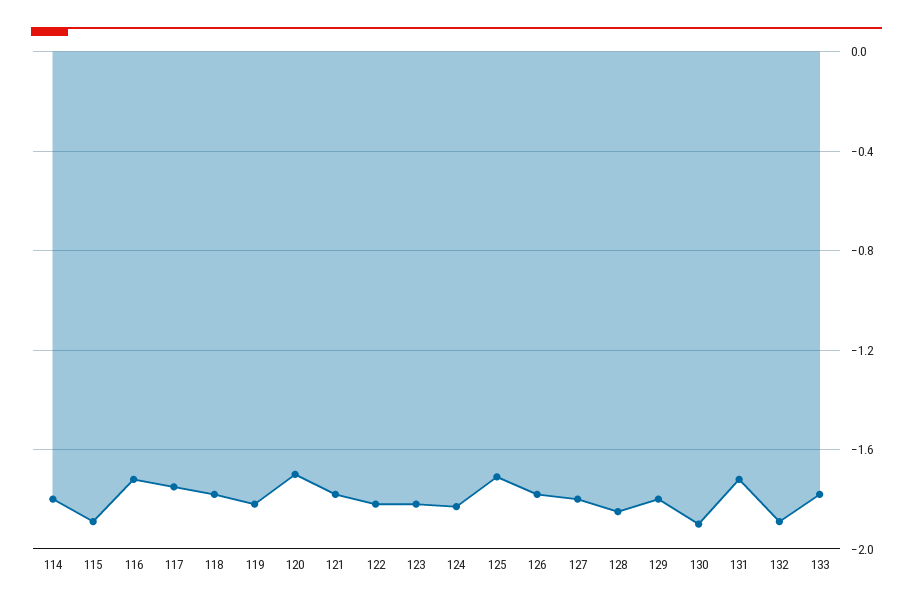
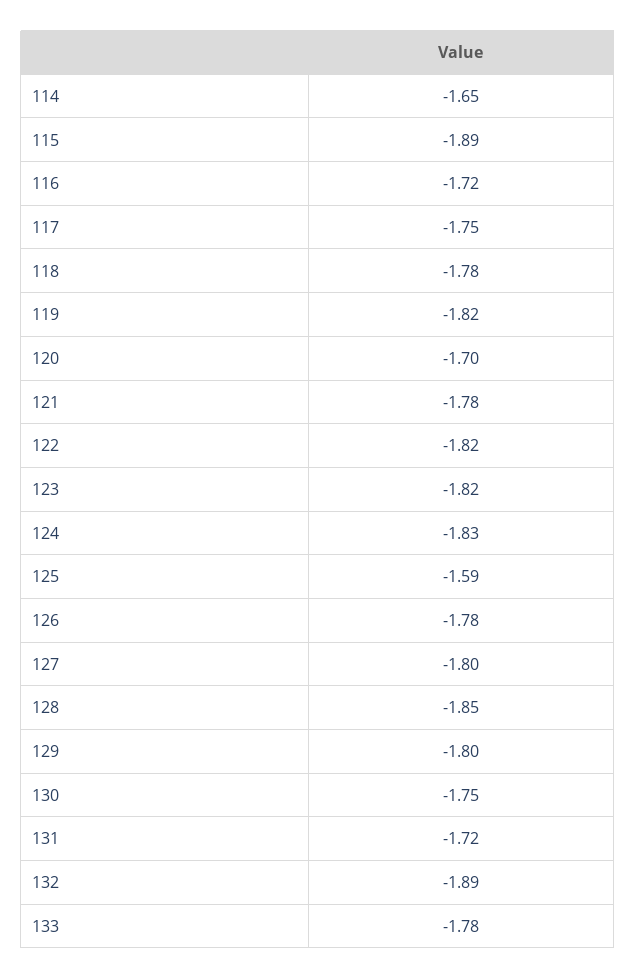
  {
-   "114": -1.8,
+   "114": -1.65,
    "115": -1.89,
    "116": -1.72,
    "117": -1.75,
    "118": -1.78,
    "119": -1.82,
    "120": -1.7,
    "121": -1.78,
    "122": -1.82,
    "123": -1.82,
    "124": -1.83,
-   "125": -1.7,
+   "125": -1.59,
    "126": -1.78,
    "127": -1.8,
    "128": -1.85,
    "129": -1.8,
-   "130": -1.9,
+   "130": -1.75,
    "131": -1.72,
    "132": -1.89,
    "133": -1.78
  }

